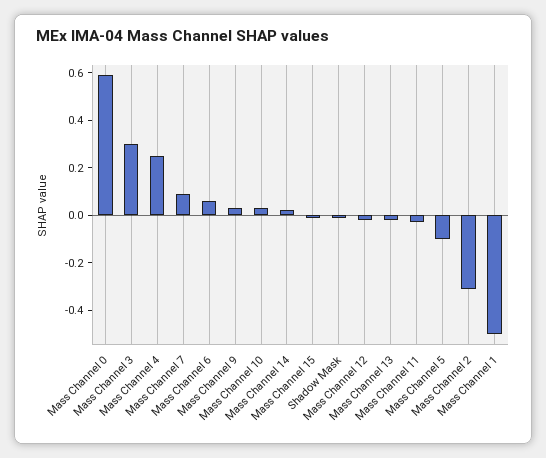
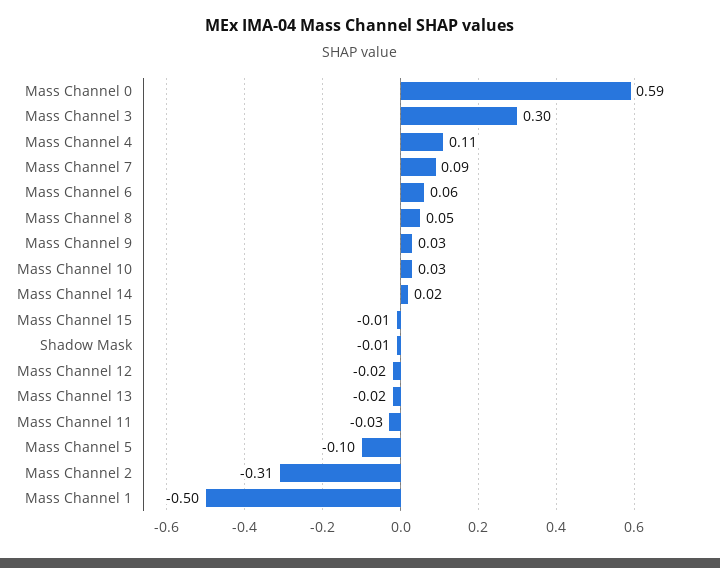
  {
    "Mass Channel 0": 0.59,
    "Mass Channel 3": 0.3,
-   "Mass Channel 4": 0.25,
+   "Mass Channel 4": 0.11,
    "Mass Channel 7": 0.09,
    "Mass Channel 6": 0.06,
    "Mass Channel 9": 0.03,
    "Mass Channel 10": 0.03,
    "Mass Channel 14": 0.02,
    "Mass Channel 15": -0.01,
    "Shadow Mask": -0.01,
    "Mass Channel 12": -0.02,
    "Mass Channel 13": -0.02,
    "Mass Channel 11": -0.03,
    "Mass Channel 5": -0.1,
    "Mass Channel 2": -0.31,
-   "Mass Channel 1": -0.5
+   "Mass Channel 1": -0.5,
+   "Mass Channel 8": 0.05
  }

